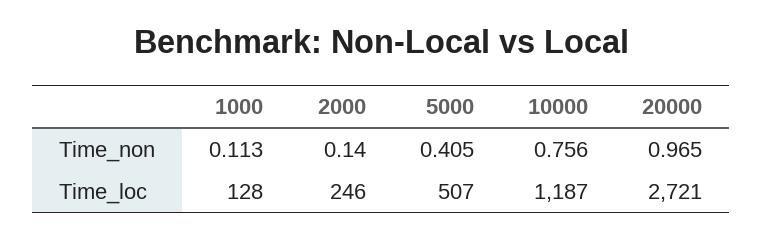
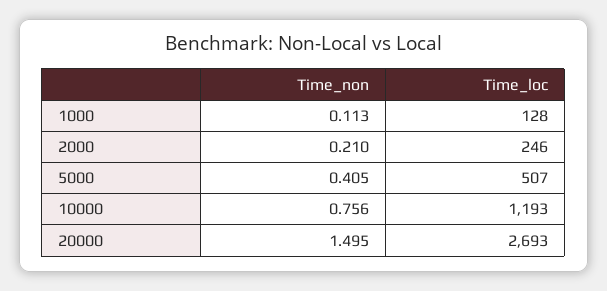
  {
    "1000": {
      "Time_non": 0.113,
      "Time_loc": 128
    },
    "2000": {
-     "Time_non": 0.14,
+     "Time_non": 0.21,
      "Time_loc": 246
    },
    "5000": {
      "Time_non": 0.405,
      "Time_loc": 507
    },
    "10000": {
      "Time_non": 0.756,
-     "Time_loc": 1187
+     "Time_loc": 1193
    },
    "20000": {
-     "Time_non": 0.965,
+     "Time_non": 1.495,
-     "Time_loc": 2721
+     "Time_loc": 2693
    }
  }

